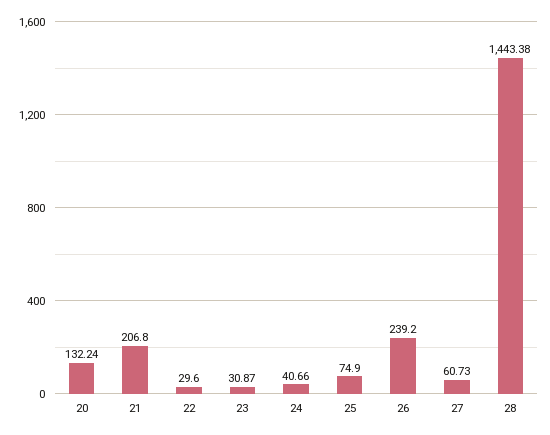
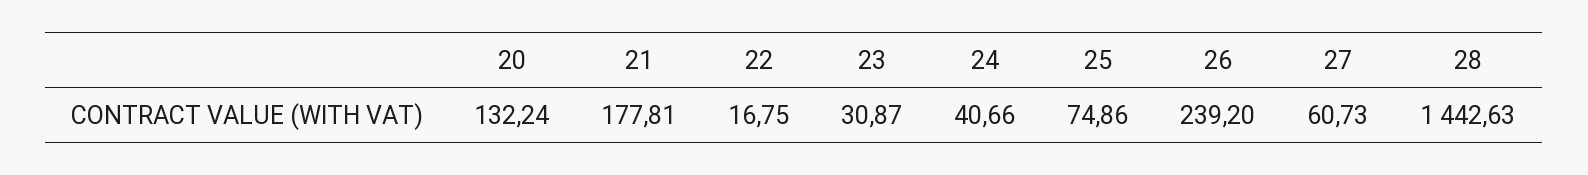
  {
    "20": 132.24,
-   "21": 206.8,
+   "21": 177.81,
-   "22": 29.6,
+   "22": 16.75,
    "23": 30.87,
    "24": 40.66,
-   "25": 74.9,
+   "25": 74.86,
    "26": 239.2,
    "27": 60.73,
-   "28": 1443.38
+   "28": 1442.63
  }

